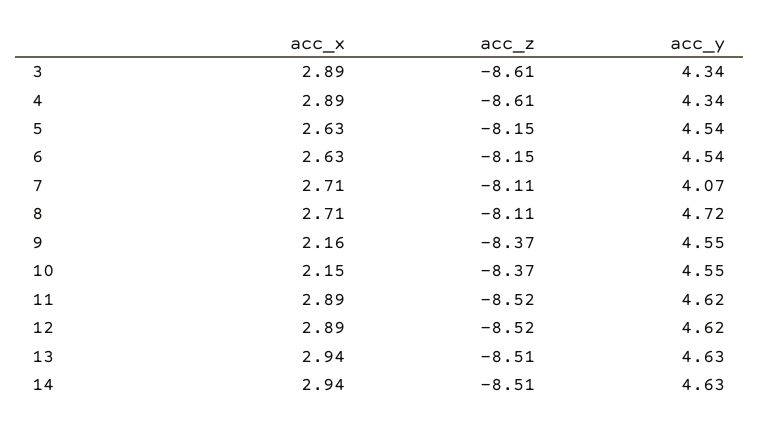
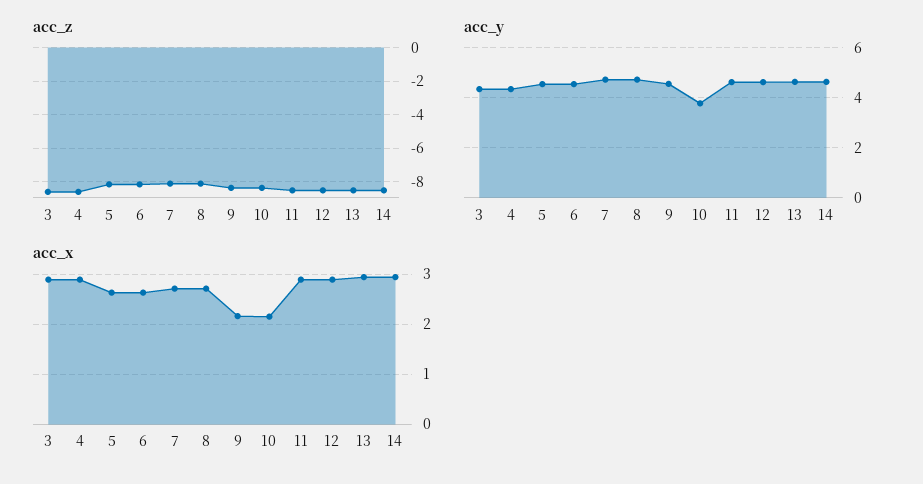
  {
    "acc_x": {
      "3": 2.89,
      "4": 2.89,
      "5": 2.63,
      "6": 2.63,
      "7": 2.71,
      "8": 2.71,
      "9": 2.16,
      "10": 2.15,
      "11": 2.89,
      "12": 2.89,
      "13": 2.94,
      "14": 2.94
    },
    "acc_z": {
      "3": -8.61,
      "4": -8.61,
      "5": -8.15,
      "6": -8.15,
      "7": -8.11,
      "8": -8.11,
      "9": -8.37,
      "10": -8.37,
      "11": -8.52,
      "12": -8.52,
      "13": -8.51,
      "14": -8.51
    },
    "acc_y": {
      "3": 4.34,
      "4": 4.34,
      "5": 4.54,
      "6": 4.54,
-     "7": 4.07,
+     "7": 4.75,
      "8": 4.72,
      "9": 4.55,
-     "10": 4.55,
+     "10": 3.75,
      "11": 4.62,
      "12": 4.62,
      "13": 4.63,
      "14": 4.63
    }
  }

